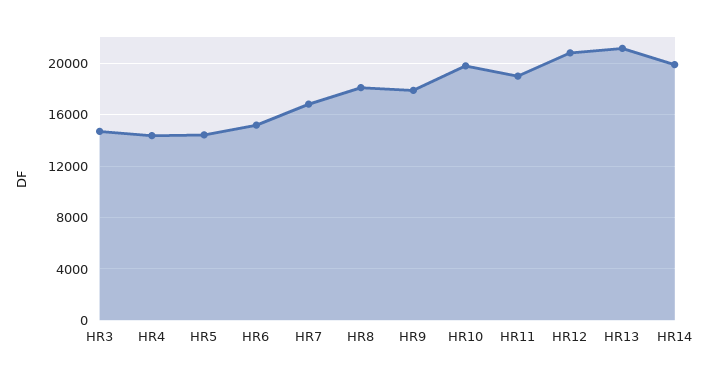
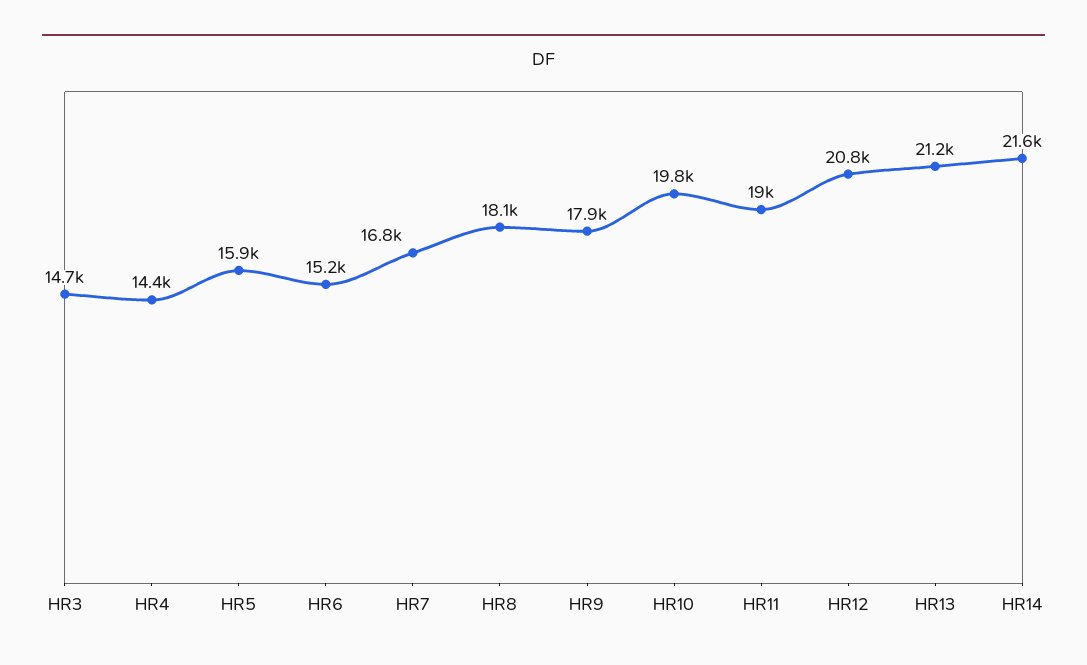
  {
    "HR3": 14700,
    "HR4": 14400,
-   "HR5": 14500,
+   "HR5": 15900,
    "HR6": 15200,
    "HR7": 16800,
    "HR8": 18100,
    "HR9": 17900,
    "HR10": 19800,
    "HR11": 19000,
    "HR12": 20800,
    "HR13": 21200,
-   "HR14": 20000
+   "HR14": 21600
  }

